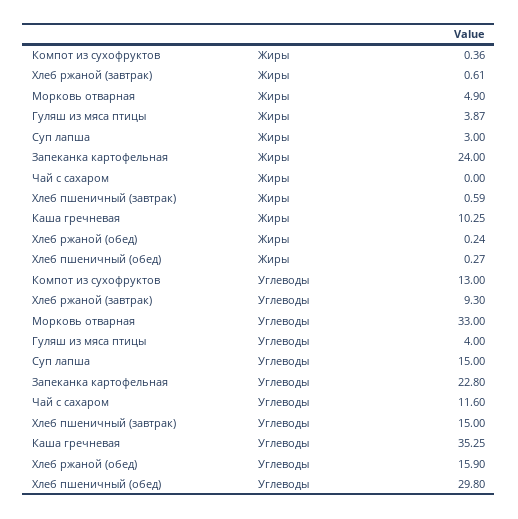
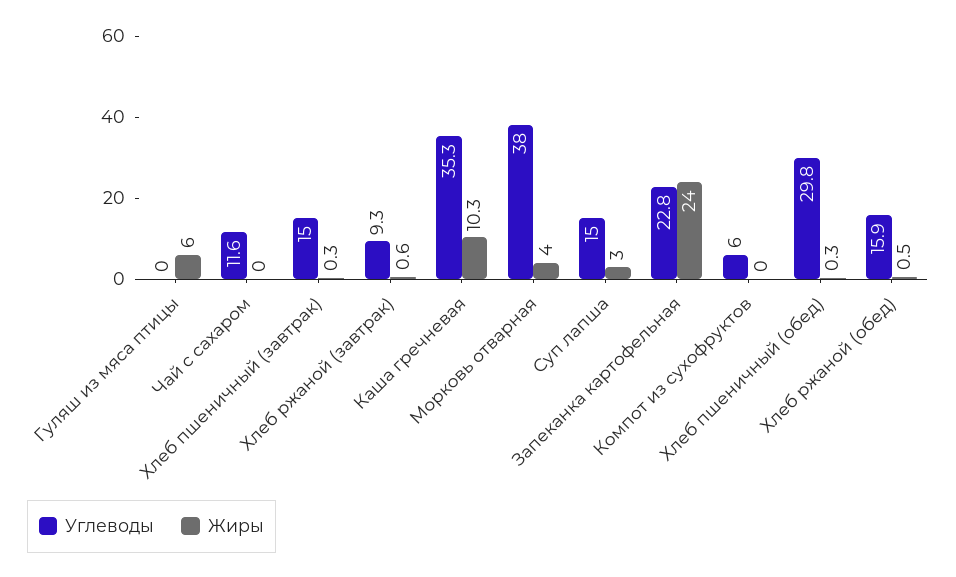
  {
    "Жиры": {
-     "Компот из сухофруктов": 0.36,
+     "Компот из сухофруктов": 0,
      "Хлеб ржаной (завтрак)": 0.61,
-     "Морковь отварная": 4.9,
+     "Морковь отварная": 4,
-     "Гуляш из мяса птицы": 3.87,
+     "Гуляш из мяса птицы": 6,
      "Суп лапша": 3,
      "Запеканка картофельная": 24,
      "Чай с сахаром": 0,
-     "Хлеб пшеничный (завтрак)": 0.59,
+     "Хлеб пшеничный (завтрак)": 0.3,
      "Каша гречневая": 10.25,
-     "Хлеб ржаной (обед)": 0.24,
+     "Хлеб ржаной (обед)": 0.5,
      "Хлеб пшеничный (обед)": 0.27
    },
    "Углеводы": {
-     "Компот из сухофруктов": 13,
+     "Компот из сухофруктов": 6,
      "Хлеб ржаной (завтрак)": 9.3,
-     "Морковь отварная": 33,
+     "Морковь отварная": 38,
-     "Гуляш из мяса птицы": 4,
+     "Гуляш из мяса птицы": 0,
      "Суп лапша": 15,
      "Запеканка картофельная": 22.8,
      "Чай с сахаром": 11.6,
      "Хлеб пшеничный (завтрак)": 15,
      "Каша гречневая": 35.25,
      "Хлеб ржаной (обед)": 15.9,
      "Хлеб пшеничный (обед)": 29.8
    }
  }

